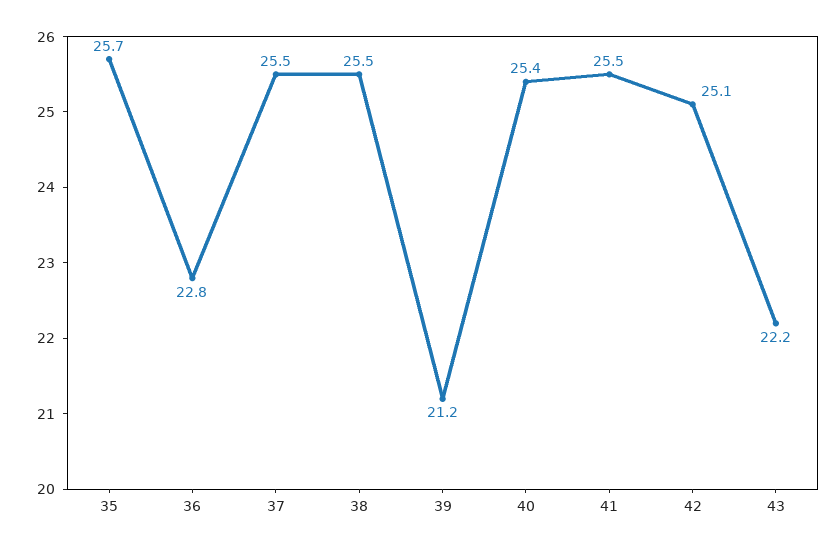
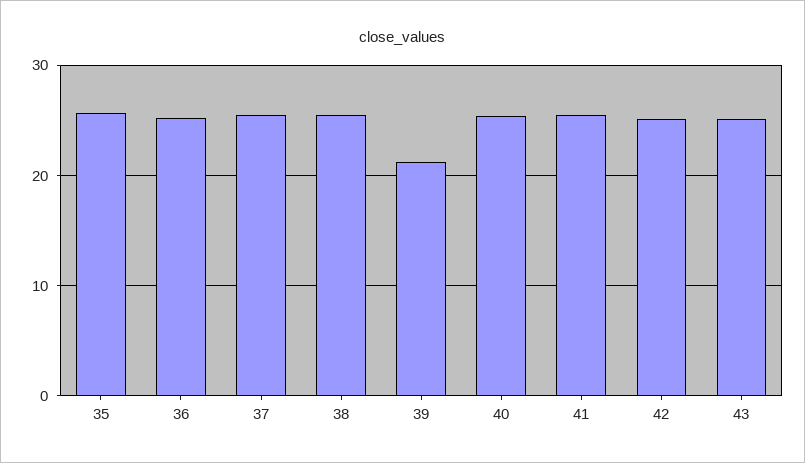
  {
    "35": 25.7,
-   "36": 22.8,
+   "36": 25,
    "37": 25.5,
    "38": 25.5,
    "39": 21.2,
    "40": 25.4,
    "41": 25.5,
    "42": 25.1,
-   "43": 22.2
+   "43": 25
  }

